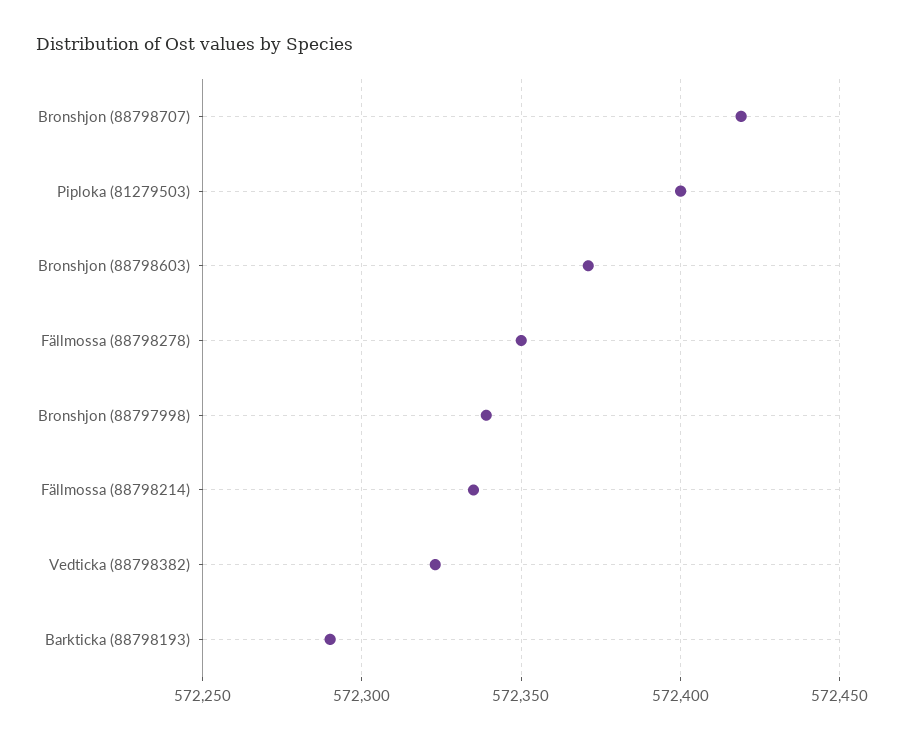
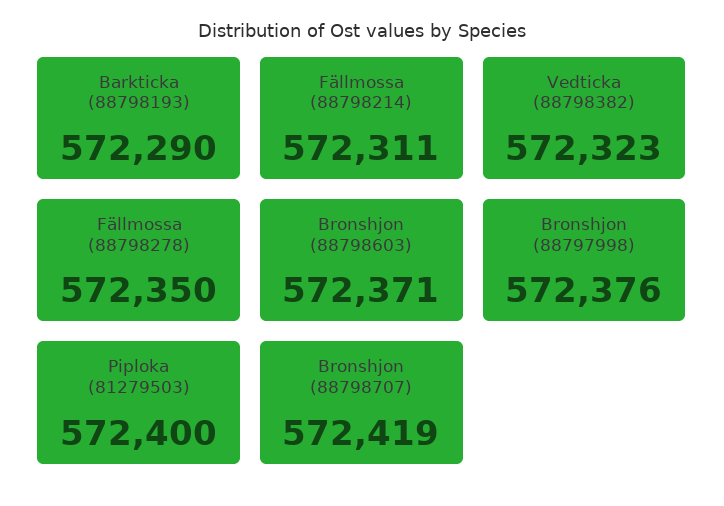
  {
    "Bronshjon (88798707)": 572419,
    "Piploka (81279503)": 572400,
    "Bronshjon (88798603)": 572371,
    "Fällmossa (88798278)": 572350,
-   "Bronshjon (88797998)": 572340,
+   "Bronshjon (88797998)": 572376,
-   "Fällmossa (88798214)": 572335,
+   "Fällmossa (88798214)": 572311,
    "Vedticka (88798382)": 572323,
    "Barkticka (88798193)": 572290
  }

